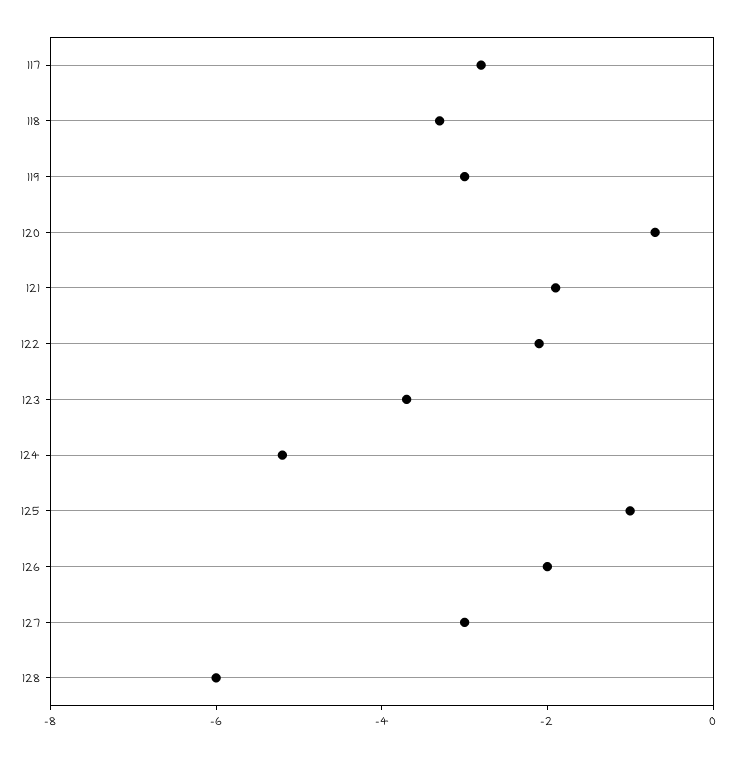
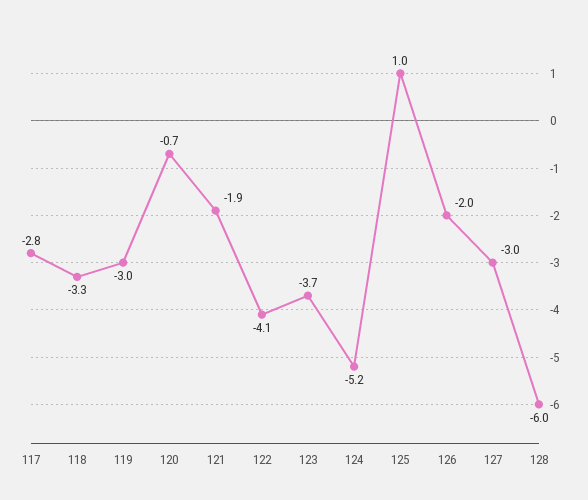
  {
    "117": -2.8,
    "118": -3.3,
    "119": -3,
    "120": -0.7,
    "121": -1.9,
-   "122": -2,
+   "122": -4.1,
    "123": -3.7,
    "124": -5.2,
-   "125": -1,
+   "125": 1,
    "126": -2,
    "127": -3,
    "128": -6
  }

